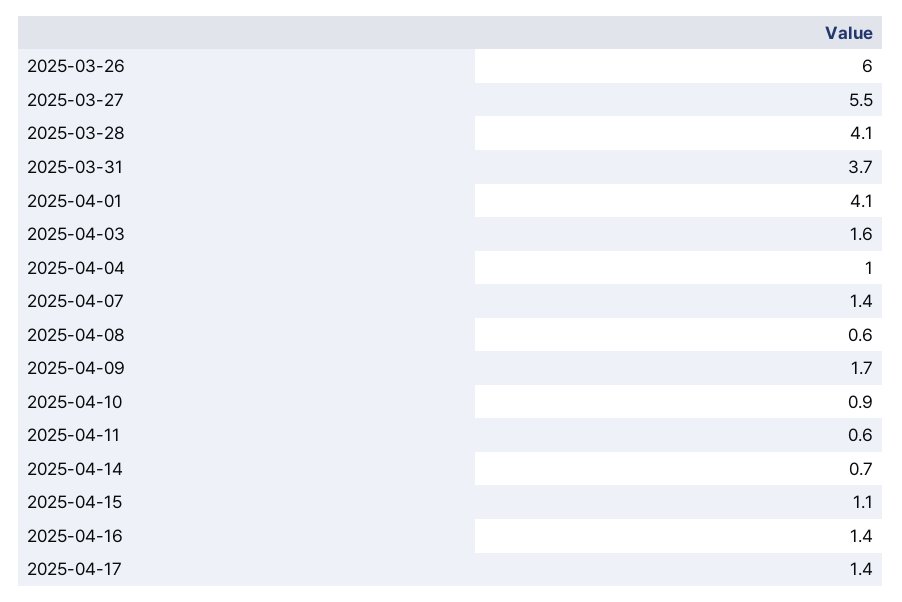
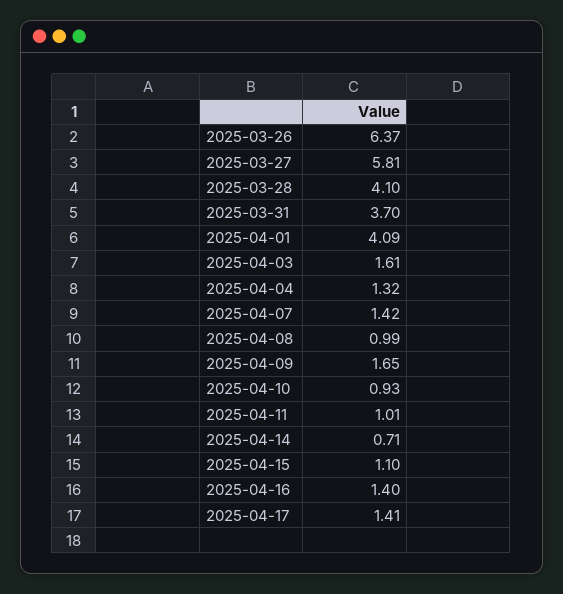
  {
-   "2025-03-26": 6,
+   "2025-03-26": 6.37,
-   "2025-03-27": 5.5,
+   "2025-03-27": 5.81,
    "2025-03-28": 4.1,
    "2025-03-31": 3.7,
    "2025-04-01": 4.09,
    "2025-04-03": 1.61,
-   "2025-04-04": 1,
+   "2025-04-04": 1.32,
    "2025-04-07": 1.42,
-   "2025-04-08": 0.6,
+   "2025-04-08": 0.99,
    "2025-04-09": 1.65,
    "2025-04-10": 0.93,
-   "2025-04-11": 0.6,
+   "2025-04-11": 1.01,
    "2025-04-14": 0.71,
    "2025-04-15": 1.1,
    "2025-04-16": 1.4,
    "2025-04-17": 1.41
  }

